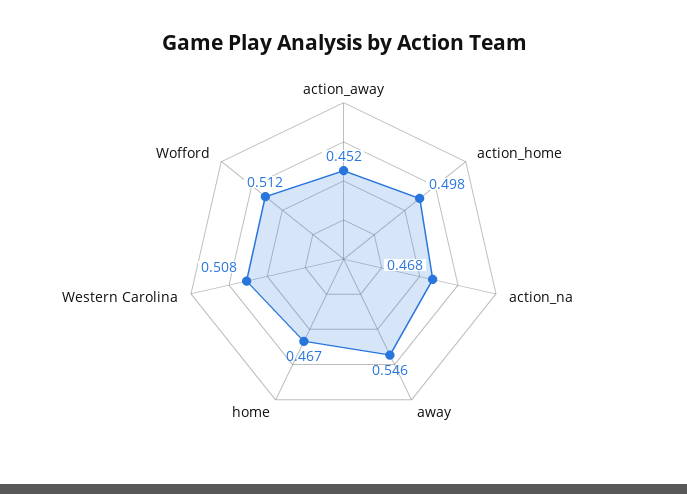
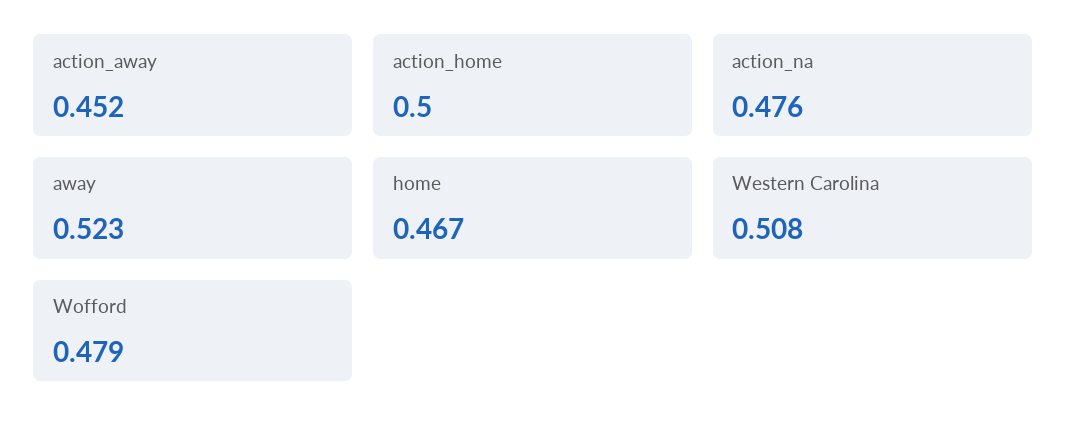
  {
    "action_away": 0.452,
-   "action_home": 0.498,
+   "action_home": 0.5,
-   "action_na": 0.468,
+   "action_na": 0.476,
-   "away": 0.546,
+   "away": 0.523,
    "home": 0.467,
    "Western Carolina": 0.508,
-   "Wofford": 0.512
+   "Wofford": 0.479
  }

